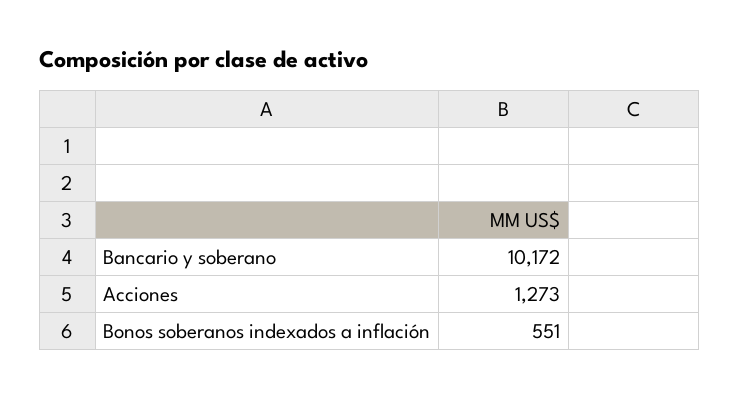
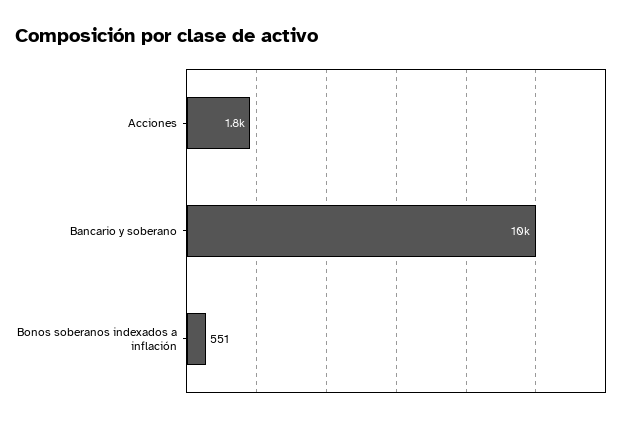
  {
    "Bancario y soberano": 10172,
-   "Acciones": 1273,
+   "Acciones": 1800,
    "Bonos soberanos indexados a inflación": 551
  }

